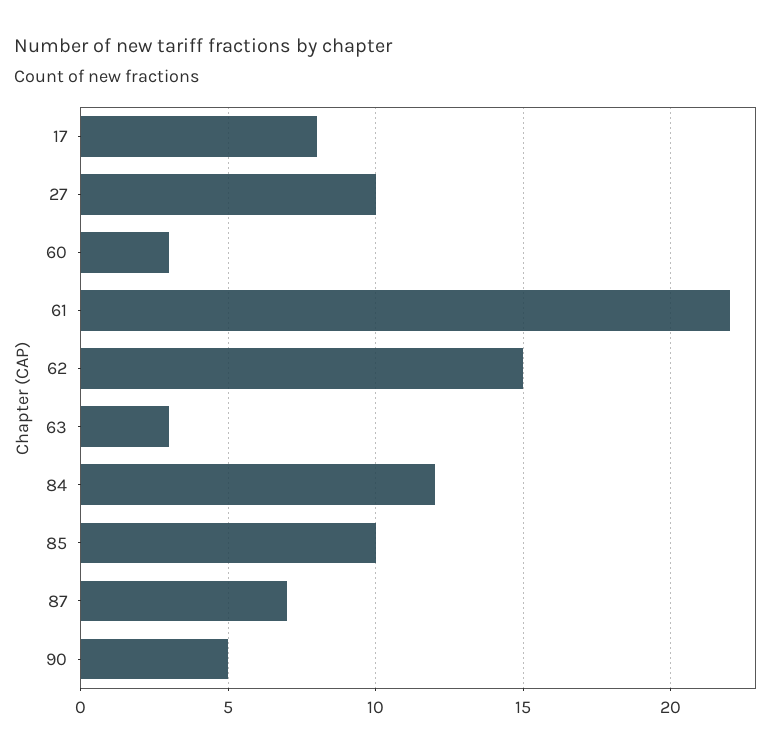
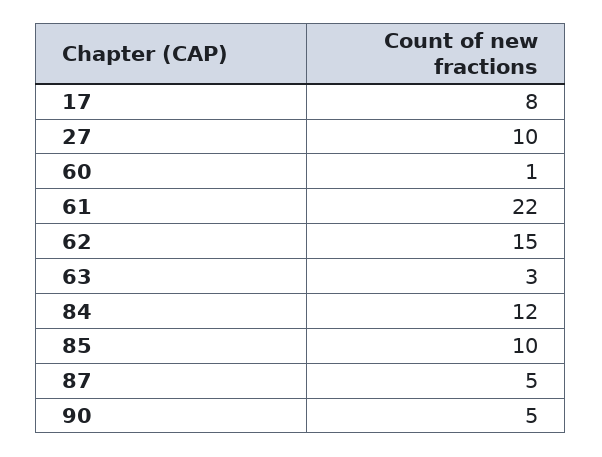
  {
    "17": 8,
    "27": 10,
-   "60": 3,
+   "60": 1,
    "61": 22,
    "62": 15,
    "63": 3,
    "84": 12,
    "85": 10,
-   "87": 7,
+   "87": 5,
    "90": 5
  }

